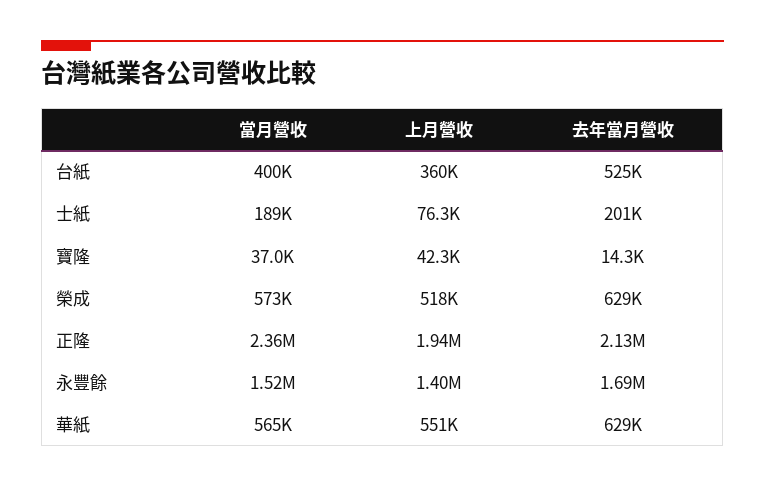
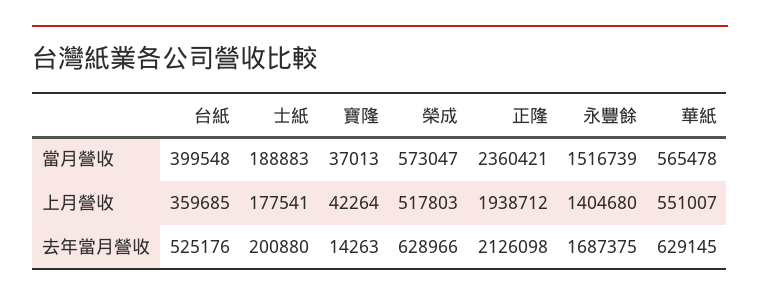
  {
    "當月營收": {
      "台紙": 399548,
      "士紙": 188883,
      "寶隆": 37013,
      "榮成": 573047,
      "正隆": 2360421,
      "永豐餘": 1516739,
      "華紙": 565478
    },
    "上月營收": {
      "台紙": 359685,
-     "士紙": 76300,
+     "士紙": 177541,
      "寶隆": 42264,
      "榮成": 517803,
      "正隆": 1938712,
      "永豐餘": 1404680,
      "華紙": 551007
    },
    "去年當月營收": {
      "台紙": 525176,
      "士紙": 200880,
      "寶隆": 14263,
      "榮成": 628966,
      "正隆": 2126098,
      "永豐餘": 1687375,
      "華紙": 629145
    }
  }

